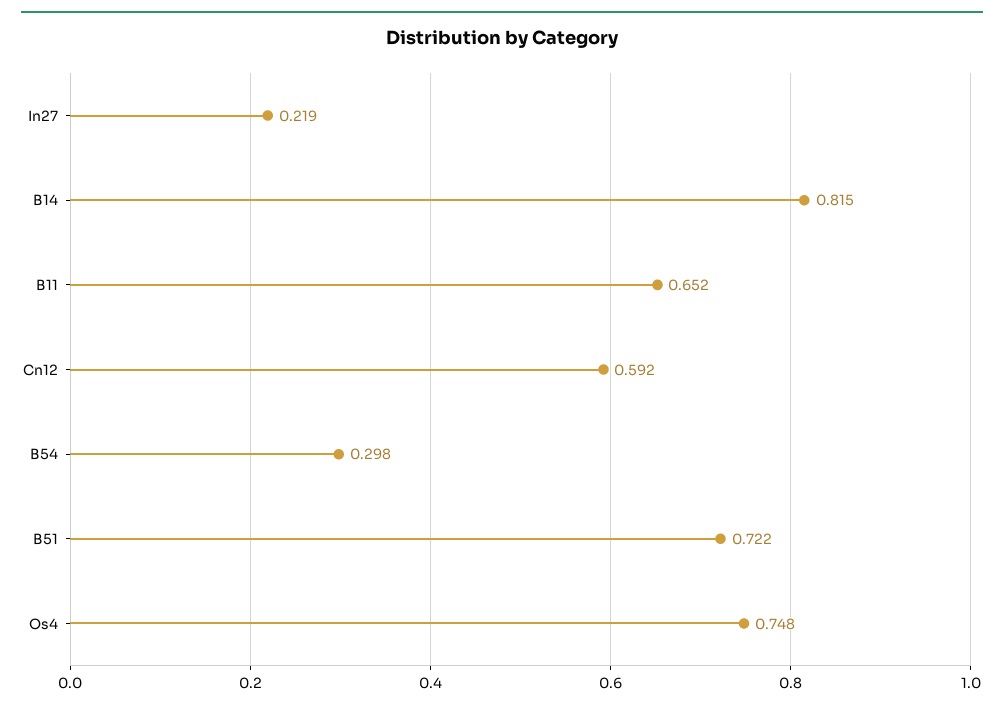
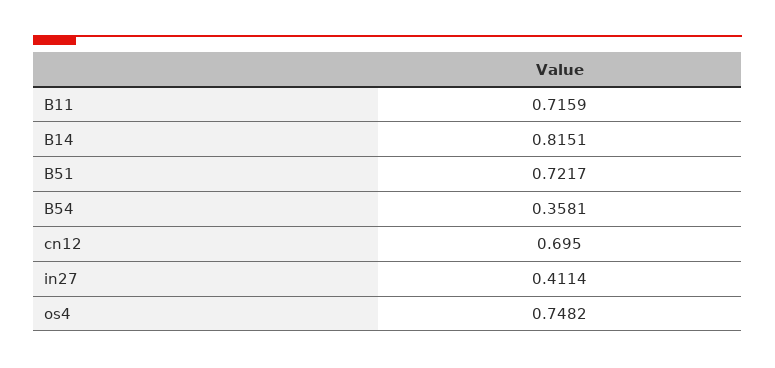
  {
-   "In27": 0.219,
+   "In27": 0.4114,
    "B14": 0.8151,
-   "B11": 0.652,
+   "B11": 0.7159,
-   "Cn12": 0.592,
+   "Cn12": 0.695,
-   "B54": 0.298,
+   "B54": 0.3581,
    "B51": 0.7217,
    "Os4": 0.7482
  }

